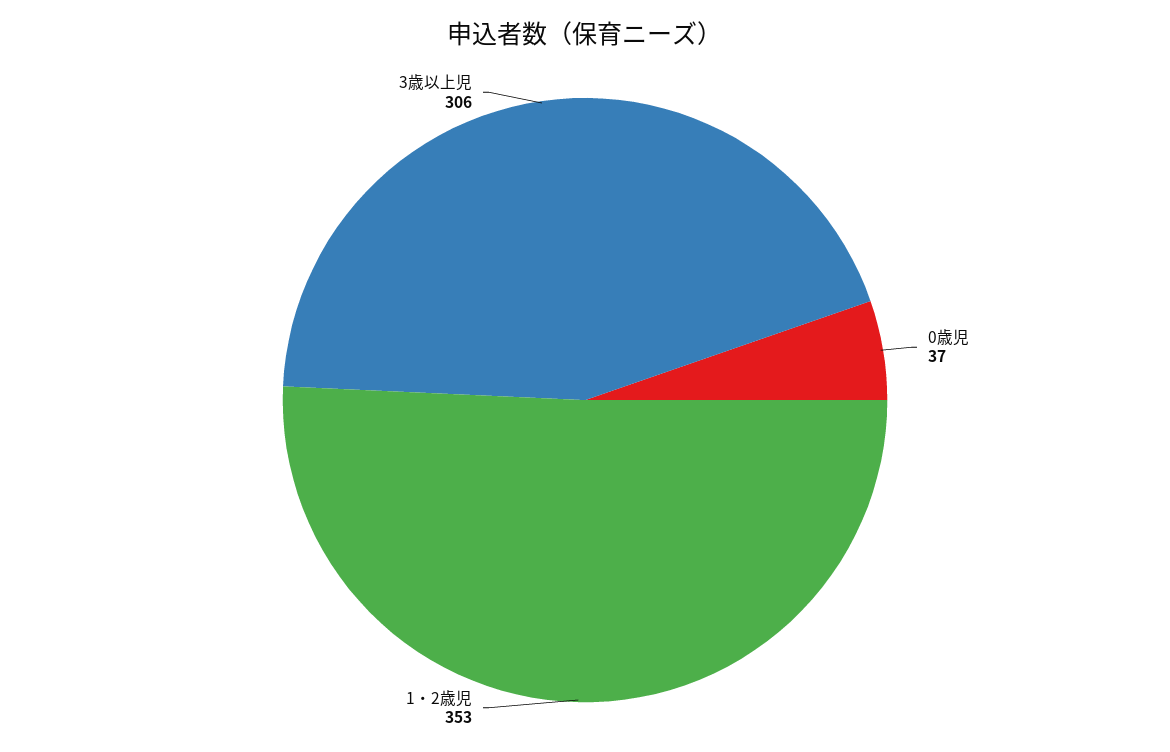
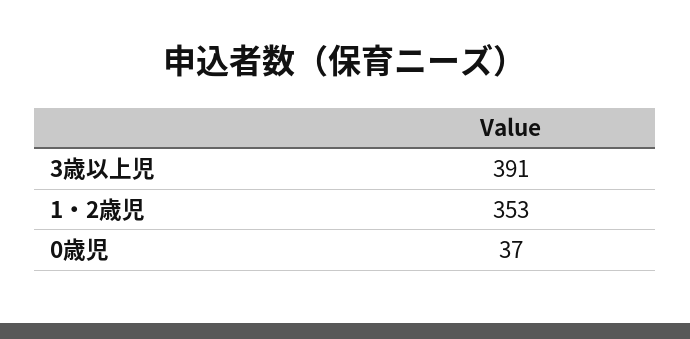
  {
    "0歳児": 37,
    "1・2歳児": 353,
-   "3歳以上児": 306
+   "3歳以上児": 391
  }

